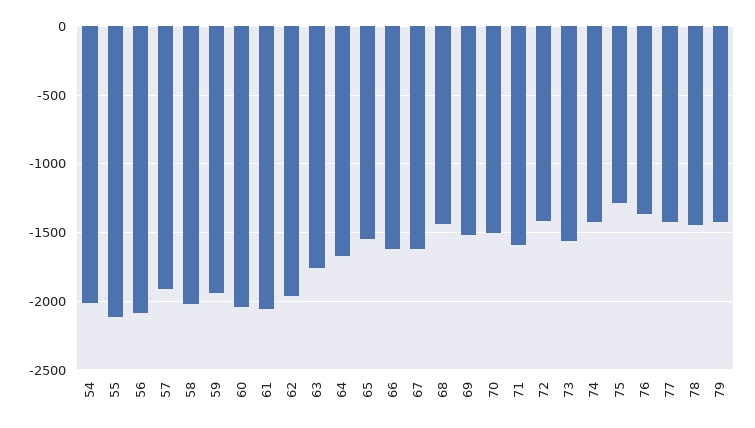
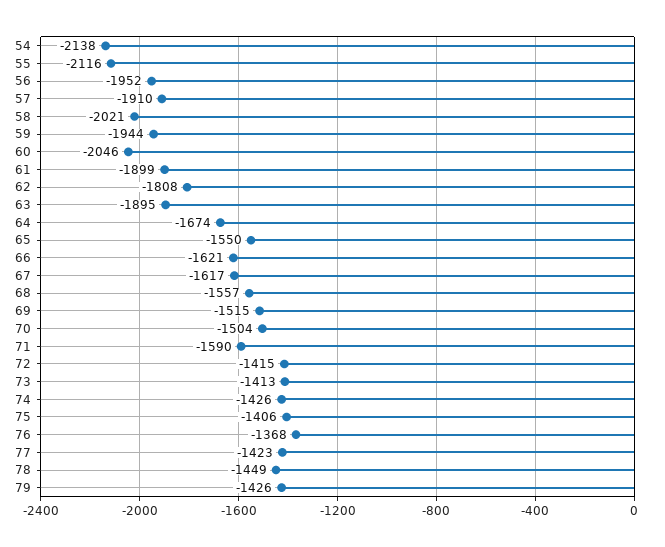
  {
-   "54": -2000,
+   "54": -2138,
    "55": -2116,
-   "56": -2100,
+   "56": -1952,
    "57": -1910,
    "58": -2021,
    "59": -1944,
    "60": -2046,
-   "61": -2050,
+   "61": -1899,
-   "62": -1950,
+   "62": -1808,
-   "63": -1750,
+   "63": -1895,
    "64": -1674,
    "65": -1550,
    "66": -1621,
    "67": -1617,
-   "68": -1450,
+   "68": -1557,
    "69": -1515,
    "70": -1504,
    "71": -1590,
    "72": -1415,
-   "73": -1550,
+   "73": -1413,
    "74": -1426,
-   "75": -1300,
+   "75": -1406,
    "76": -1368,
    "77": -1423,
    "78": -1449,
    "79": -1426
  }

